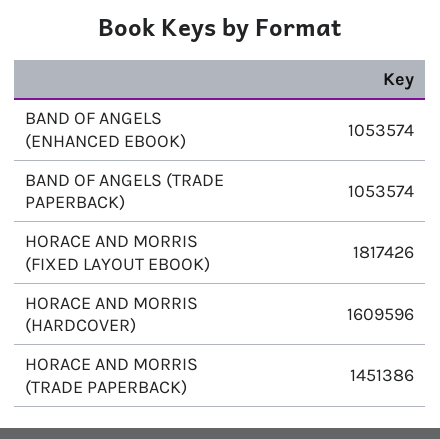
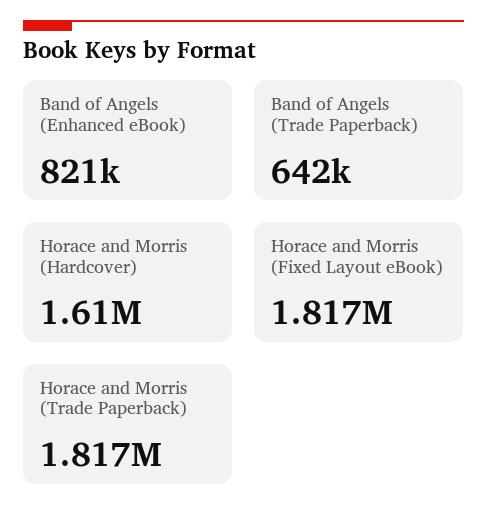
  {
-   "BAND OF ANGELS (ENHANCED EBOOK)": 1053574,
+   "BAND OF ANGELS (ENHANCED EBOOK)": 821000,
-   "BAND OF ANGELS (TRADE PAPERBACK)": 1053574,
+   "BAND OF ANGELS (TRADE PAPERBACK)": 642000,
    "HORACE AND MORRIS (FIXED LAYOUT EBOOK)": 1817426,
    "HORACE AND MORRIS (HARDCOVER)": 1609596,
-   "HORACE AND MORRIS (TRADE PAPERBACK)": 1451386
+   "HORACE AND MORRIS (TRADE PAPERBACK)": 1817000
  }

